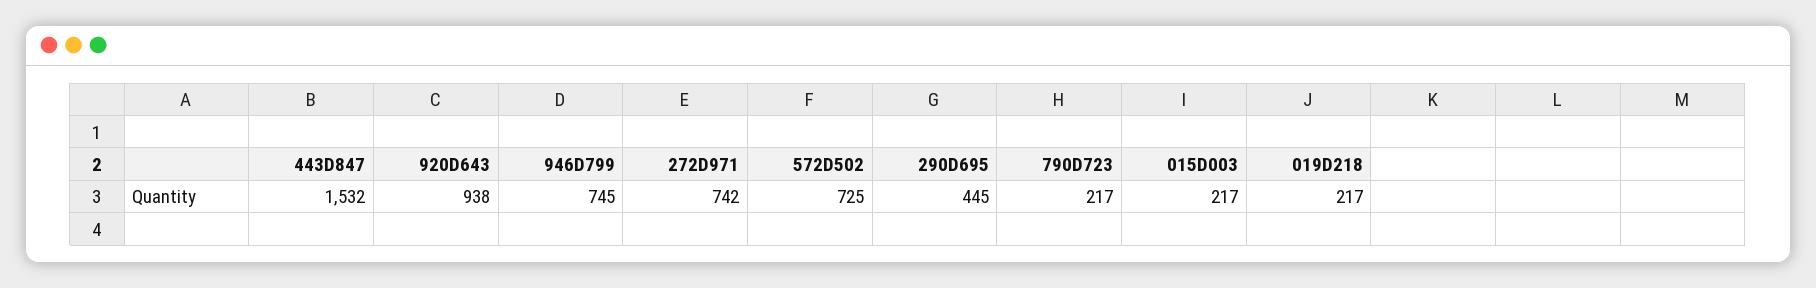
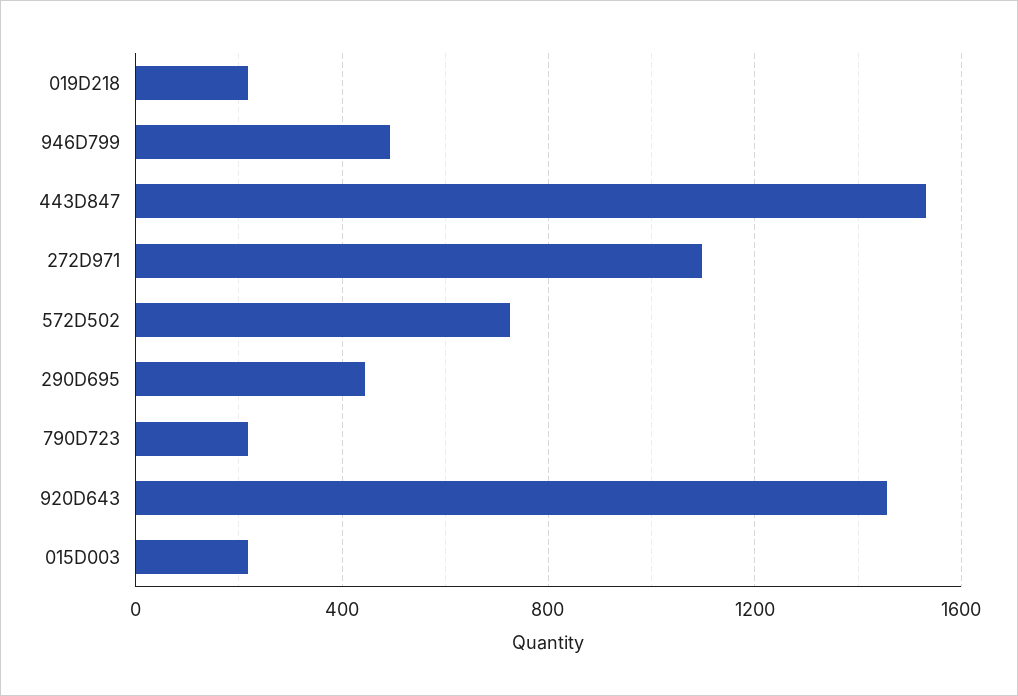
  {
    "443D847": 1532,
-   "920D643": 938,
+   "920D643": 1450,
-   "946D799": 745,
+   "946D799": 500,
-   "272D971": 742,
+   "272D971": 1100,
    "572D502": 725,
    "290D695": 445,
    "790D723": 217,
    "015D003": 217,
    "019D218": 217
  }

